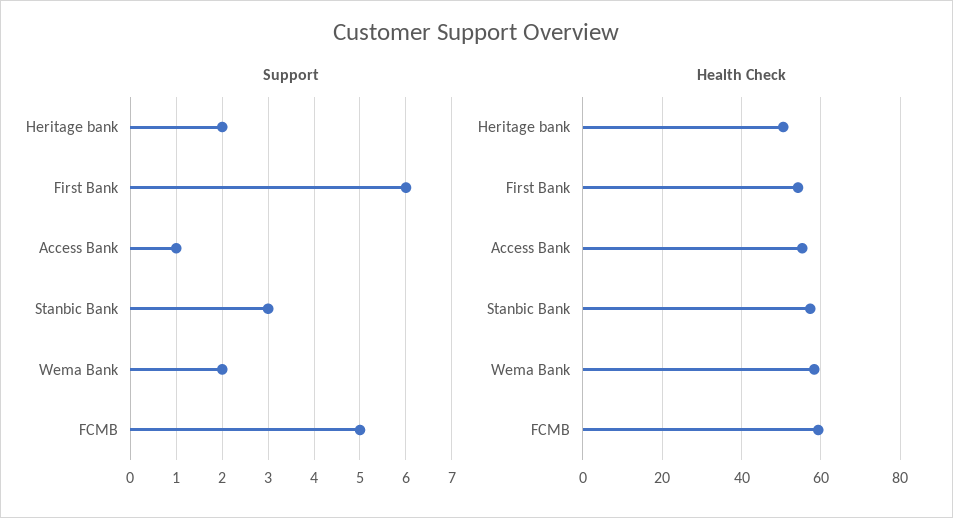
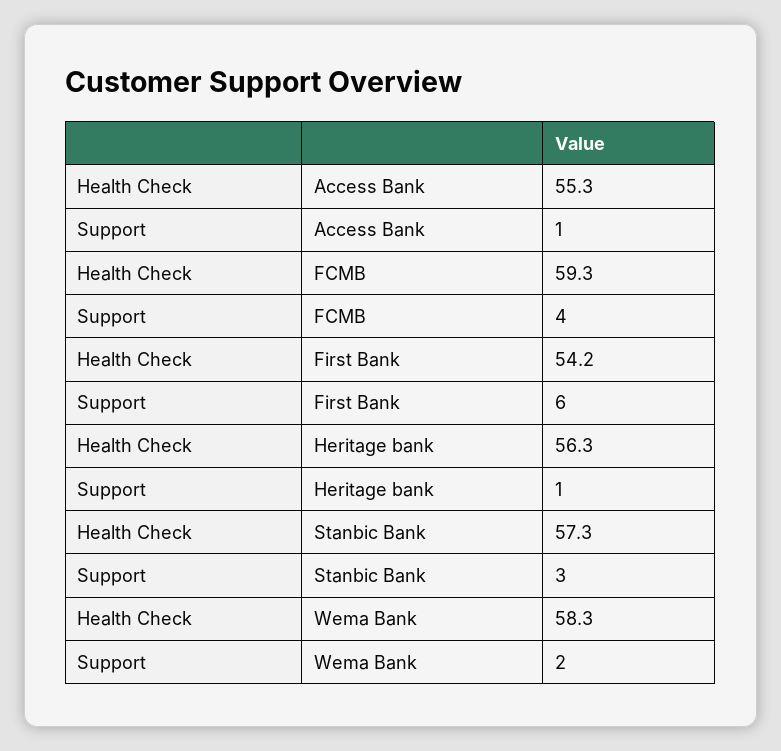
  {
    "Support": {
-     "Heritage bank": 2,
+     "Heritage bank": 1,
      "First Bank": 6,
      "Access Bank": 1,
      "Stanbic Bank": 3,
      "Wema Bank": 2,
-     "FCMB": 5
+     "FCMB": 4
    },
    "Health Check": {
-     "Heritage bank": 50,
+     "Heritage bank": 56.3,
      "First Bank": 54.2,
      "Access Bank": 55.3,
      "Stanbic Bank": 57.3,
      "Wema Bank": 58.3,
      "FCMB": 59.3
    }
  }

